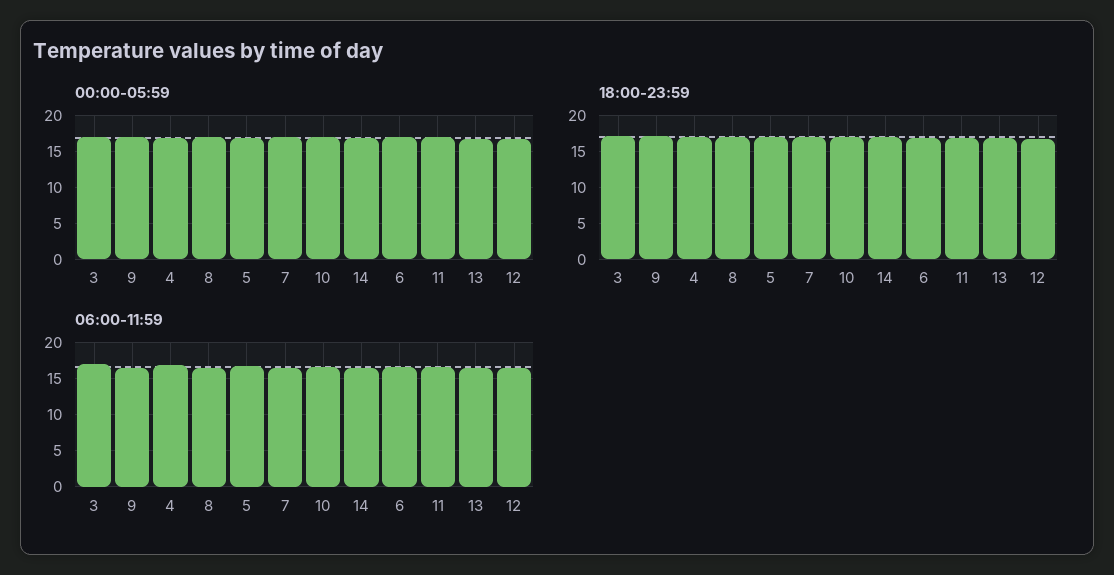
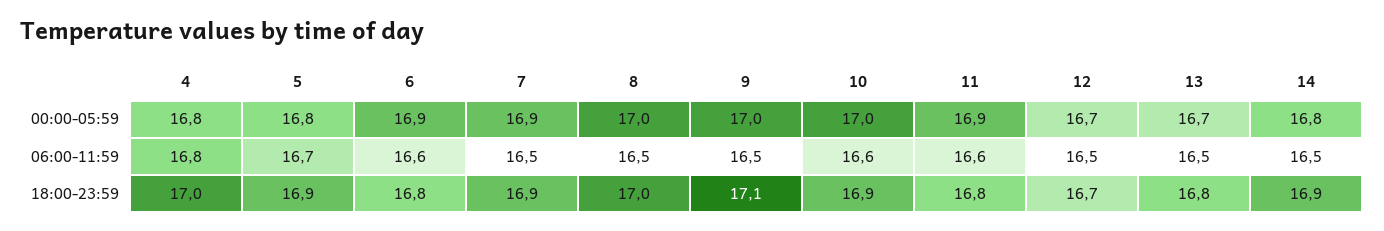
  {
    "00:00-05:59": {
-     "3": 17,
      "9": 17,
      "4": 16.8,
      "8": 17,
      "5": 16.8,
      "7": 16.9,
      "10": 17,
      "14": 16.8,
      "6": 16.9,
      "11": 16.9,
      "13": 16.7,
      "12": 16.7
    },
    "18:00-23:59": {
-     "3": 17,
      "9": 17.1,
      "4": 17,
      "8": 17,
      "5": 16.9,
      "7": 16.9,
      "10": 16.9,
      "14": 16.9,
      "6": 16.8,
      "11": 16.8,
      "13": 16.8,
      "12": 16.7
    },
    "06:00-11:59": {
-     "3": 17,
      "9": 16.5,
      "4": 16.8,
      "8": 16.5,
      "5": 16.7,
      "7": 16.5,
      "10": 16.6,
      "14": 16.5,
      "6": 16.6,
      "11": 16.6,
      "13": 16.5,
      "12": 16.5
    }
  }

